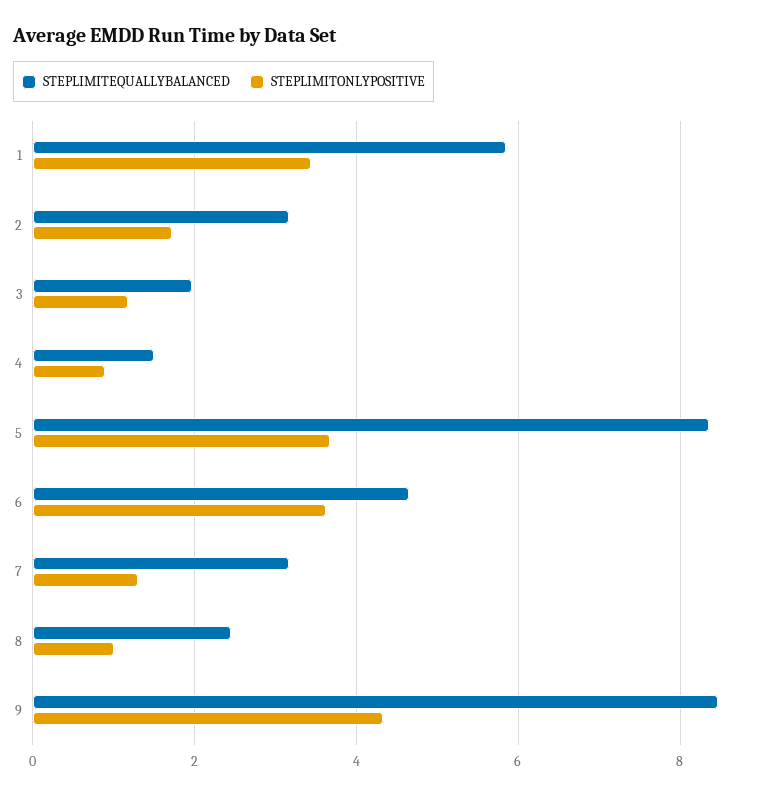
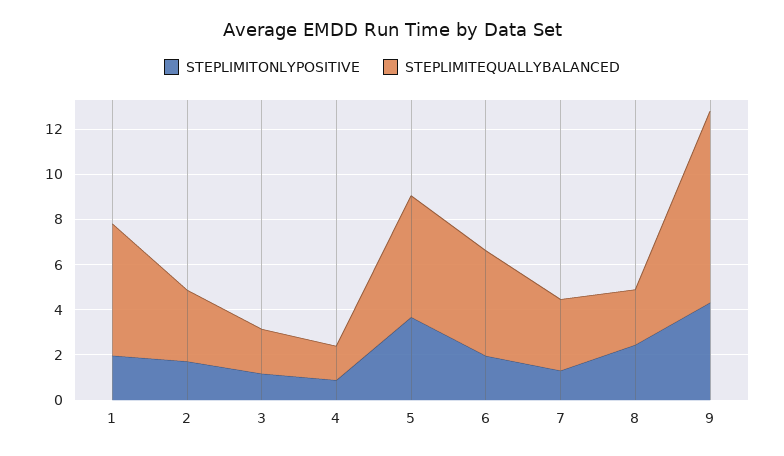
  {
    "STEPLIMITEQUALLYBALANCED": {
      "1": 5.8,
      "2": 3.2,
      "3": 2,
      "4": 1.6,
-     "5": 8.4,
+     "5": 5.5,
      "6": 4.6,
      "7": 3.2,
      "8": 2.4,
      "9": 8.4
    },
    "STEPLIMITONLYPOSITIVE": {
-     "1": 3.4,
+     "1": 2,
      "2": 1.8,
      "3": 1.2,
      "4": 0.8,
      "5": 3.6,
-     "6": 3.6,
+     "6": 2,
      "7": 1.4,
-     "8": 1,
+     "8": 2.5,
      "9": 4.4
    }
  }

